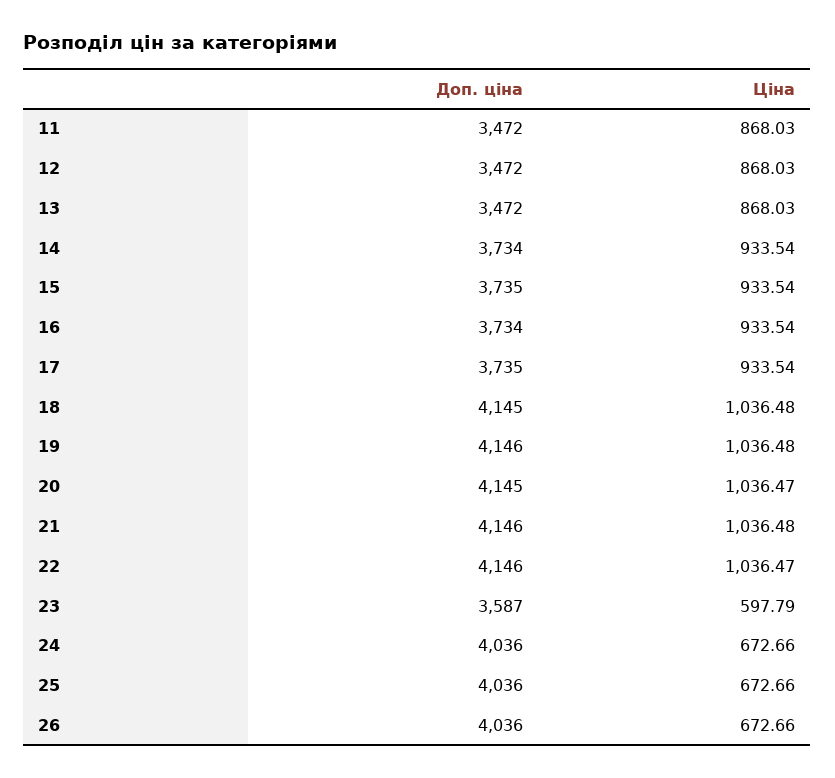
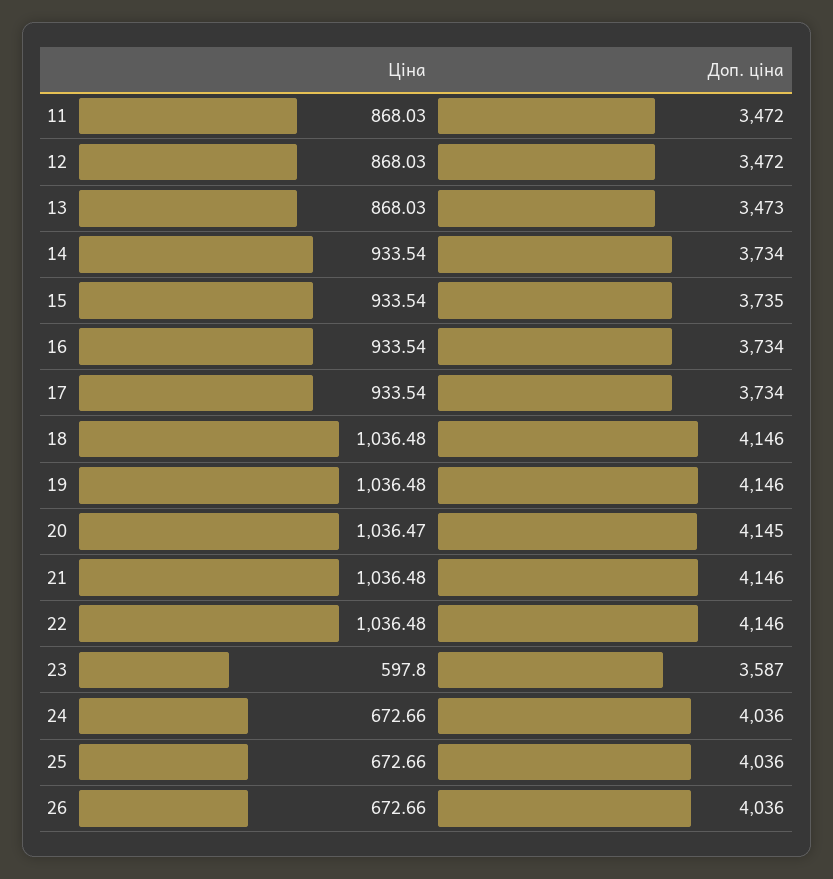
  {
    "Доп. ціна": {
      "11": 3472,
      "12": 3472,
-     "13": 3472,
+     "13": 3473,
      "14": 3734,
      "15": 3735,
      "16": 3734,
-     "17": 3735,
+     "17": 3734,
-     "18": 4145,
+     "18": 4146,
      "19": 4146,
      "20": 4145,
      "21": 4146,
      "22": 4146,
      "23": 3587,
      "24": 4036,
      "25": 4036,
      "26": 4036
    },
    "Ціна": {
      "11": 868.03,
      "12": 868.03,
      "13": 868.03,
      "14": 933.54,
      "15": 933.54,
      "16": 933.54,
      "17": 933.54,
      "18": 1036.48,
      "19": 1036.48,
      "20": 1036.47,
      "21": 1036.48,
-     "22": 1036.47,
+     "22": 1036.48,
-     "23": 597.79,
+     "23": 597.8,
      "24": 672.66,
      "25": 672.66,
      "26": 672.66
    }
  }

